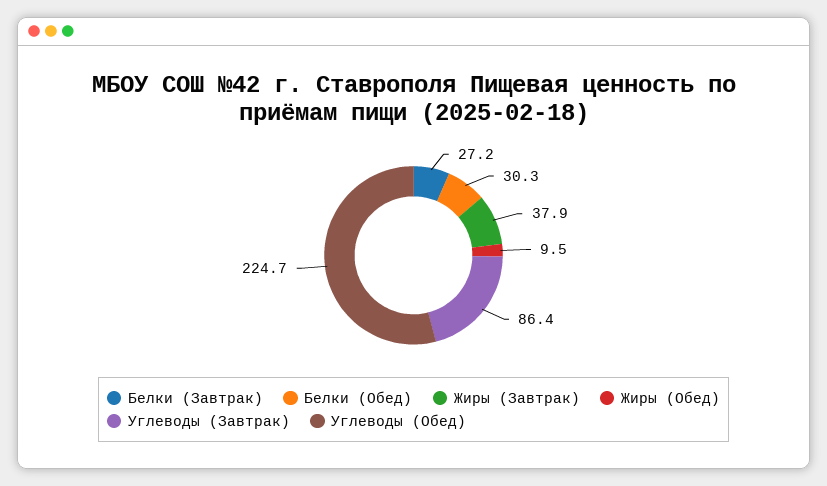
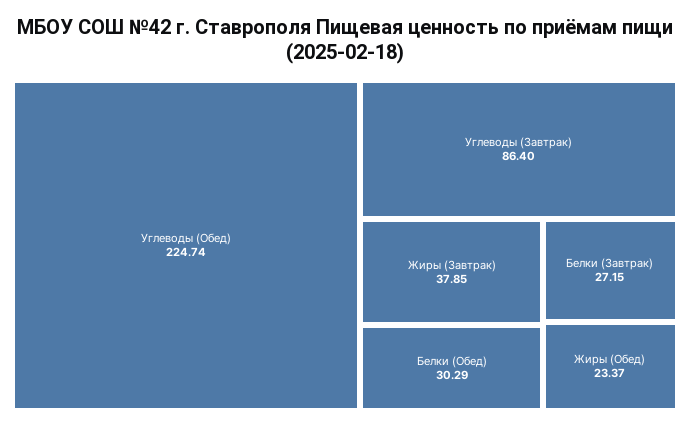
  {
    "Белки (Завтрак)": 27.15,
    "Белки (Обед)": 30.29,
    "Жиры (Завтрак)": 37.85,
-   "Жиры (Обед)": 9.5,
+   "Жиры (Обед)": 23.37,
    "Углеводы (Завтрак)": 86.4,
    "Углеводы (Обед)": 224.74
  }

